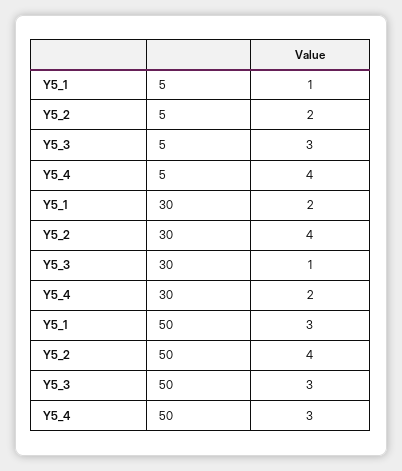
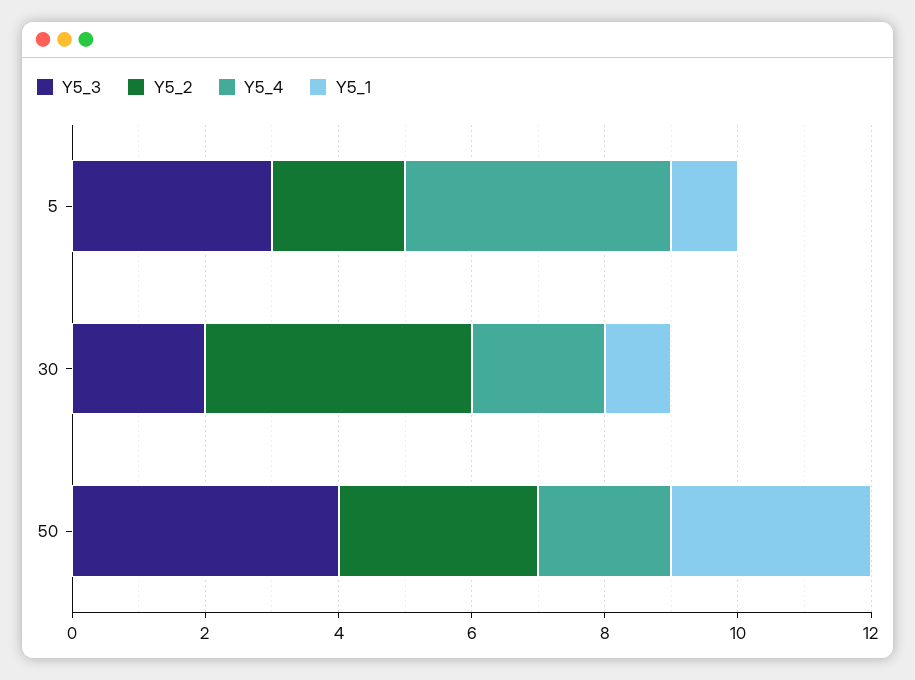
  {
    "Y5_1": {
      "5": 1,
-     "30": 2,
+     "30": 1,
      "50": 3
    },
    "Y5_2": {
      "5": 2,
      "30": 4,
-     "50": 4
+     "50": 3
    },
    "Y5_3": {
      "5": 3,
-     "30": 1,
+     "30": 2,
-     "50": 3
+     "50": 4
    },
    "Y5_4": {
      "5": 4,
      "30": 2,
-     "50": 3
+     "50": 2
    }
  }

